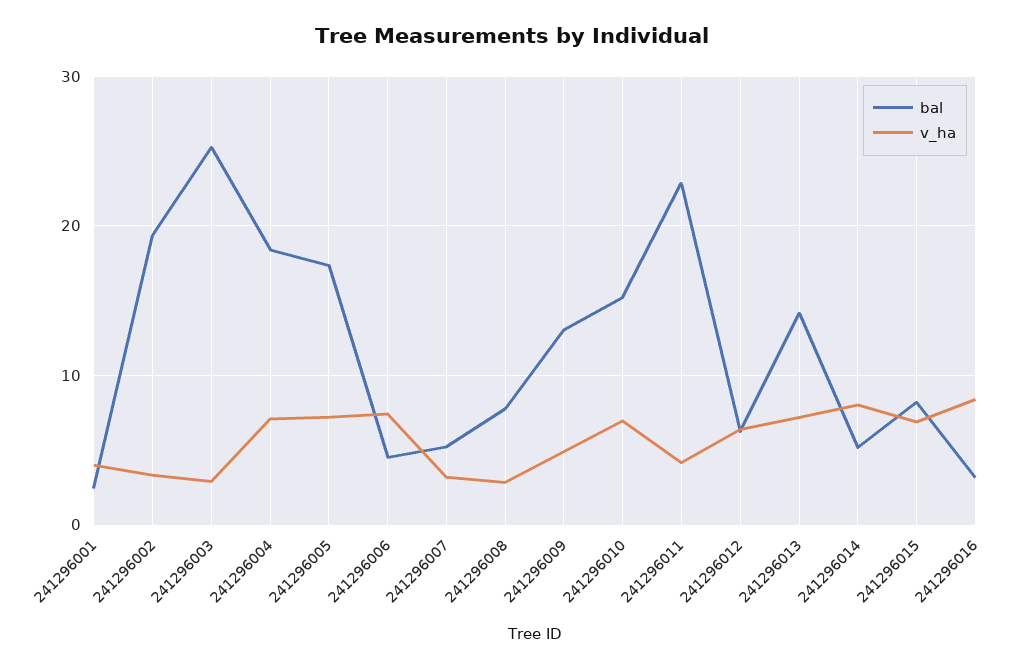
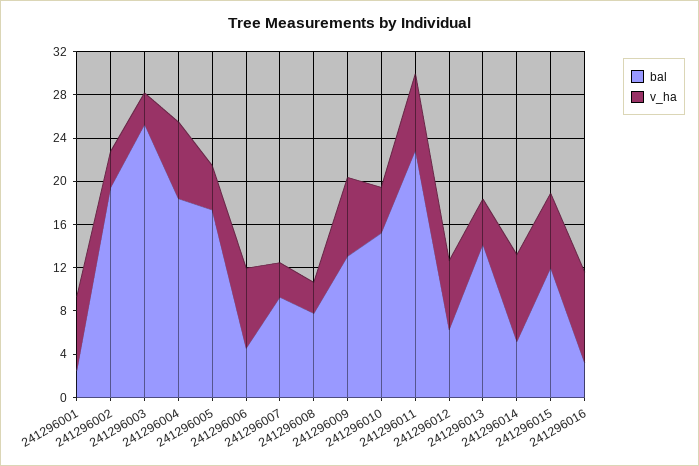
  {
    "bal": {
      "241296001": 2,
      "241296002": 19,
      "241296003": 25,
      "241296004": 18,
      "241296005": 17,
      "241296006": 5,
-     "241296007": 5,
+     "241296007": 9,
      "241296008": 8,
      "241296009": 13,
      "241296010": 15,
      "241296011": 23,
      "241296012": 6,
      "241296013": 14,
      "241296014": 5,
-     "241296015": 8,
+     "241296015": 12,
      "241296016": 3
    },
    "v_ha": {
-     "241296001": 4,
+     "241296001": 7,
      "241296002": 3,
      "241296003": 3,
      "241296004": 7,
-     "241296005": 7,
+     "241296005": 4,
      "241296006": 7,
      "241296007": 3,
      "241296008": 3,
-     "241296009": 5,
+     "241296009": 7,
-     "241296010": 7,
+     "241296010": 4,
-     "241296011": 4,
+     "241296011": 7,
      "241296012": 6,
-     "241296013": 7,
+     "241296013": 4,
      "241296014": 8,
      "241296015": 7,
      "241296016": 8
    }
  }

